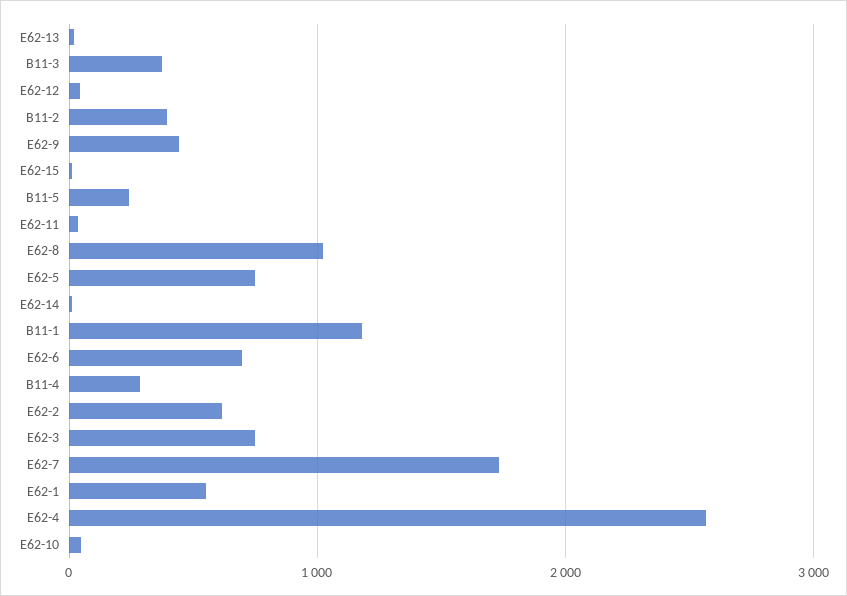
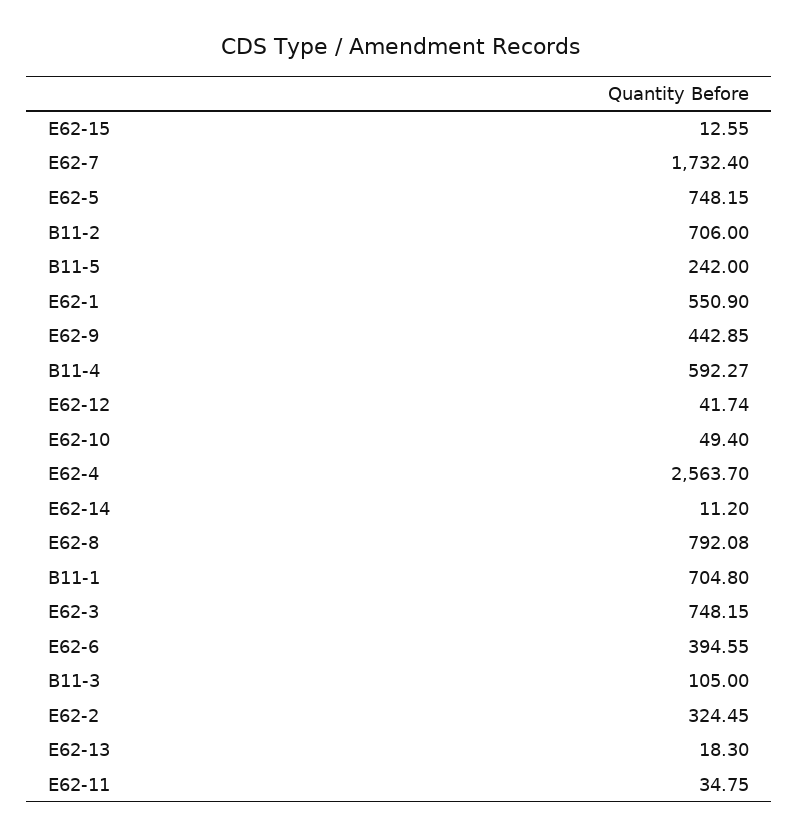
  {
    "E62-13": 18.3,
-   "B11-3": 400,
+   "B11-3": 105,
    "E62-12": 41.74,
-   "B11-2": 400,
+   "B11-2": 706,
    "E62-9": 442.85,
    "E62-15": 12.55,
    "B11-5": 242,
    "E62-11": 34.75,
-   "E62-8": 1000,
+   "E62-8": 792.08,
    "E62-5": 748.15,
    "E62-14": 11.2,
-   "B11-1": 1200,
+   "B11-1": 704.8,
-   "E62-6": 700,
+   "E62-6": 394.55,
-   "B11-4": 300,
+   "B11-4": 592.27,
-   "E62-2": 600,
+   "E62-2": 324.45,
    "E62-3": 748.15,
    "E62-7": 1732.4,
    "E62-1": 550.9,
    "E62-4": 2563.7,
    "E62-10": 49.4
  }

